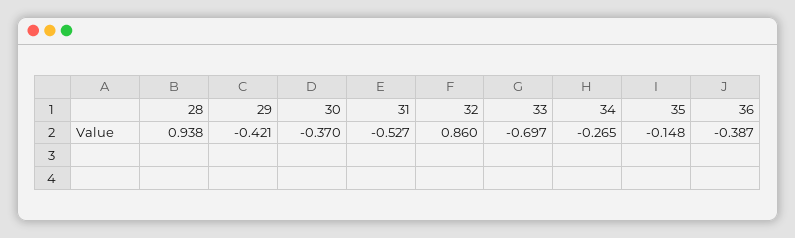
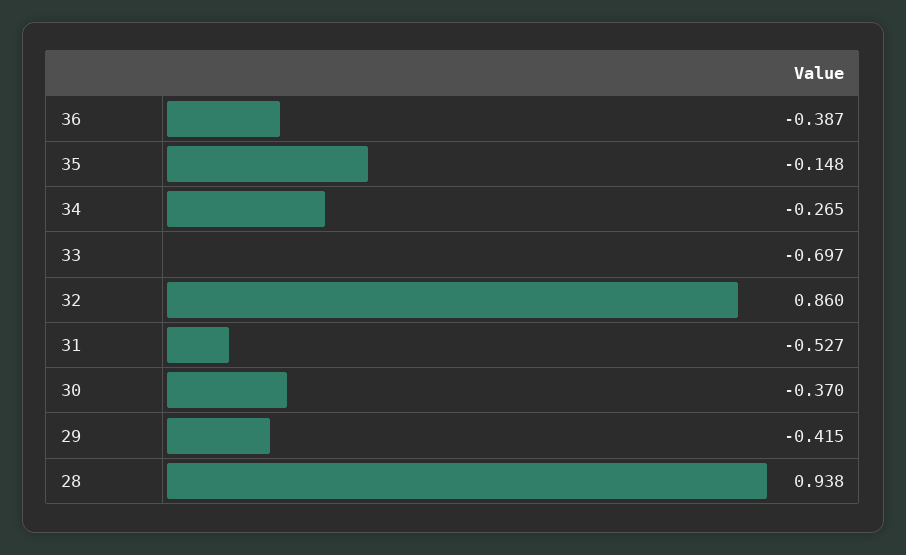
  {
    "28": 0.938,
-   "29": -0.421,
+   "29": -0.415,
    "30": -0.37,
    "31": -0.527,
    "32": 0.86,
    "33": -0.697,
    "34": -0.265,
    "35": -0.148,
    "36": -0.387
  }

